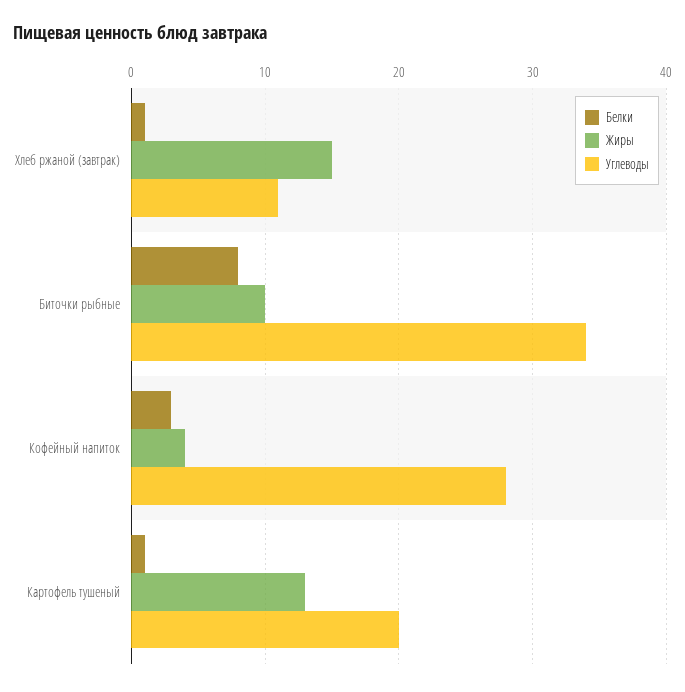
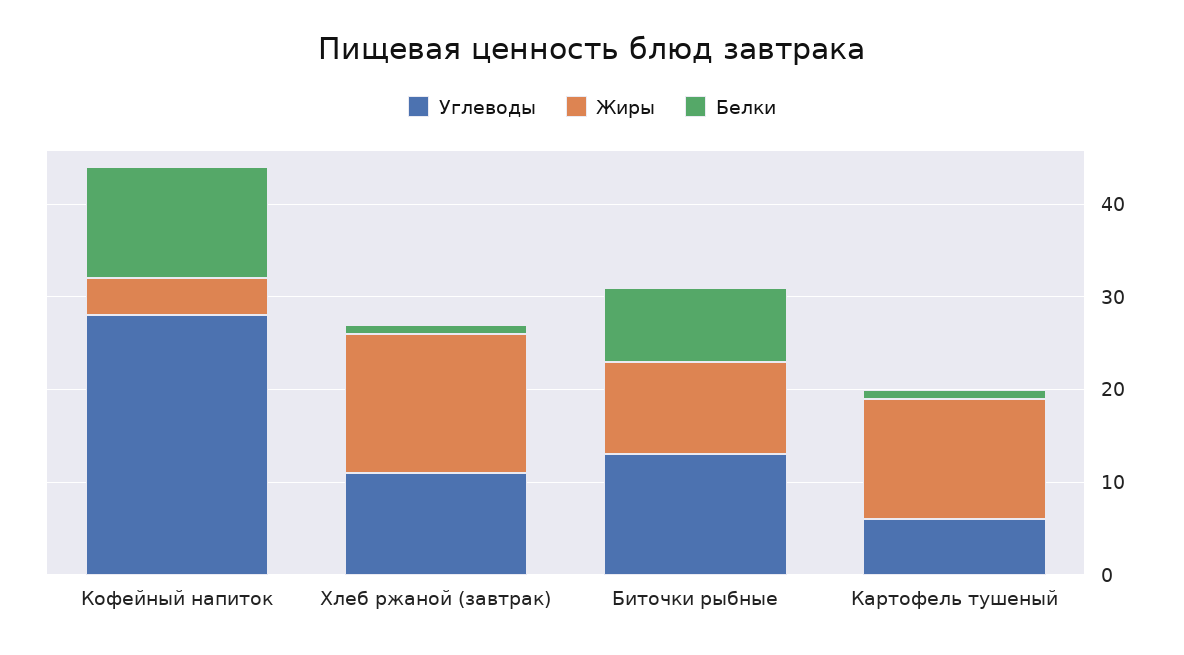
  {
    "Белки": {
      "Хлеб ржаной (завтрак)": 1,
      "Биточки рыбные": 8,
-     "Кофейный напиток": 3,
+     "Кофейный напиток": 12,
      "Картофель тушеный": 1
    },
    "Жиры": {
      "Хлеб ржаной (завтрак)": 15,
      "Биточки рыбные": 10,
      "Кофейный напиток": 4,
      "Картофель тушеный": 13
    },
    "Углеводы": {
      "Хлеб ржаной (завтрак)": 11,
-     "Биточки рыбные": 34,
+     "Биточки рыбные": 13,
      "Кофейный напиток": 28,
-     "Картофель тушеный": 20
+     "Картофель тушеный": 6
    }
  }

